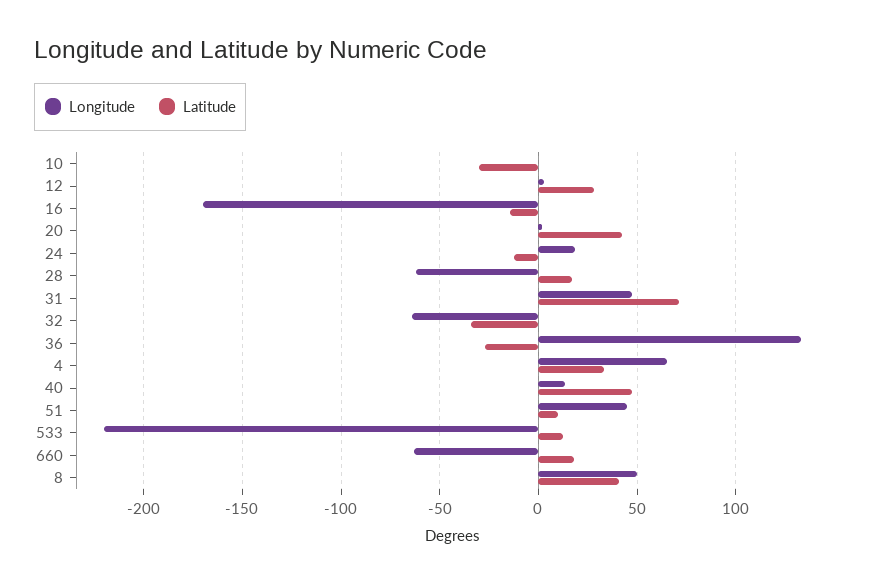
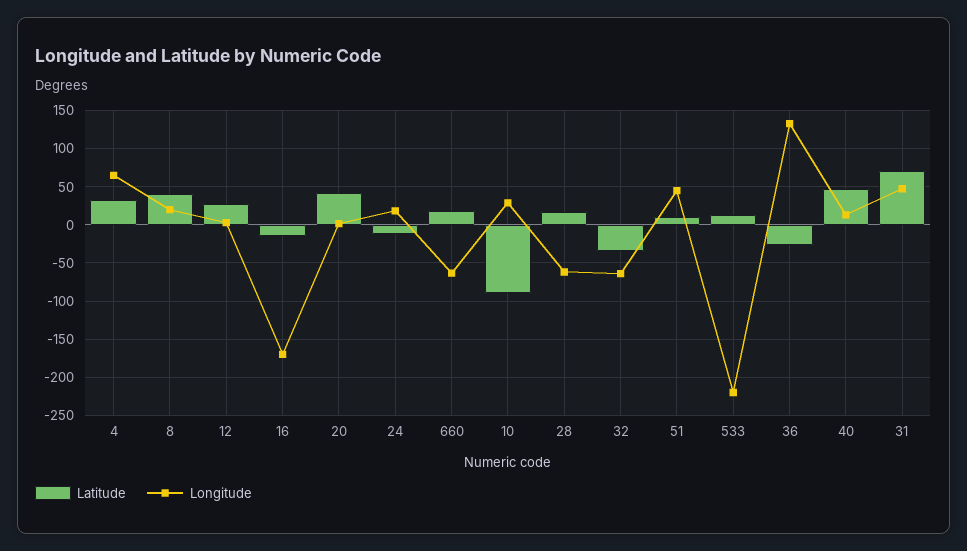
  {
    "Longitude": {
-     "10": 0,
+     "10": 30,
      "12": 5,
      "16": -170,
      "20": 0,
      "24": 20,
      "28": -60,
      "31": 50,
      "32": -65,
      "36": 135,
      "4": 65,
      "40": 15,
      "51": 45,
      "533": -220,
      "660": -65,
-     "8": 50
+     "8": 20
    },
    "Latitude": {
-     "10": -30,
+     "10": -90,
      "12": 30,
      "16": -15,
      "20": 45,
      "24": -15,
      "28": 15,
      "31": 70,
      "32": -35,
      "36": -25,
      "4": 35,
      "40": 45,
      "51": 10,
      "533": 15,
      "660": 20,
      "8": 40
    }
  }

